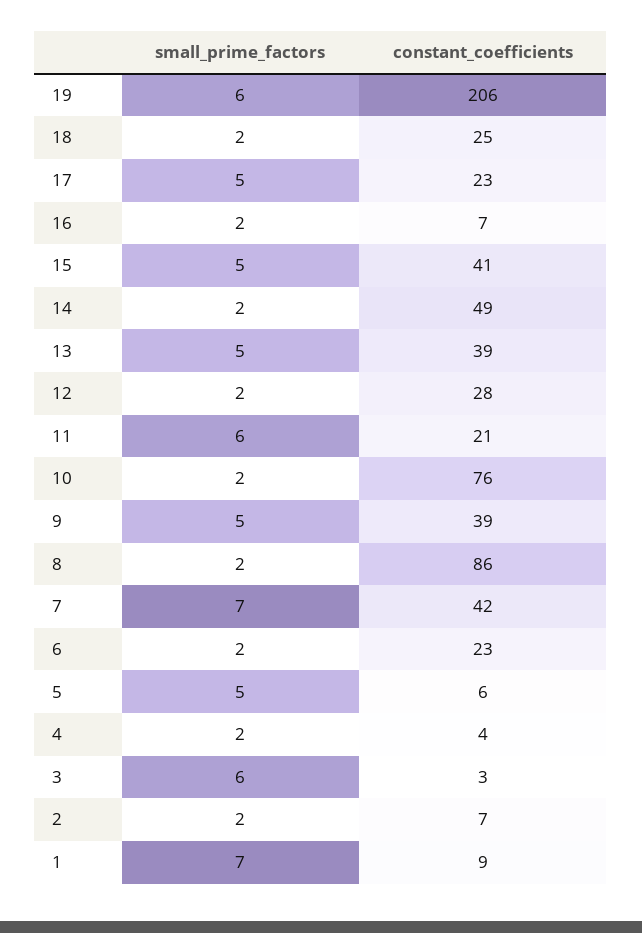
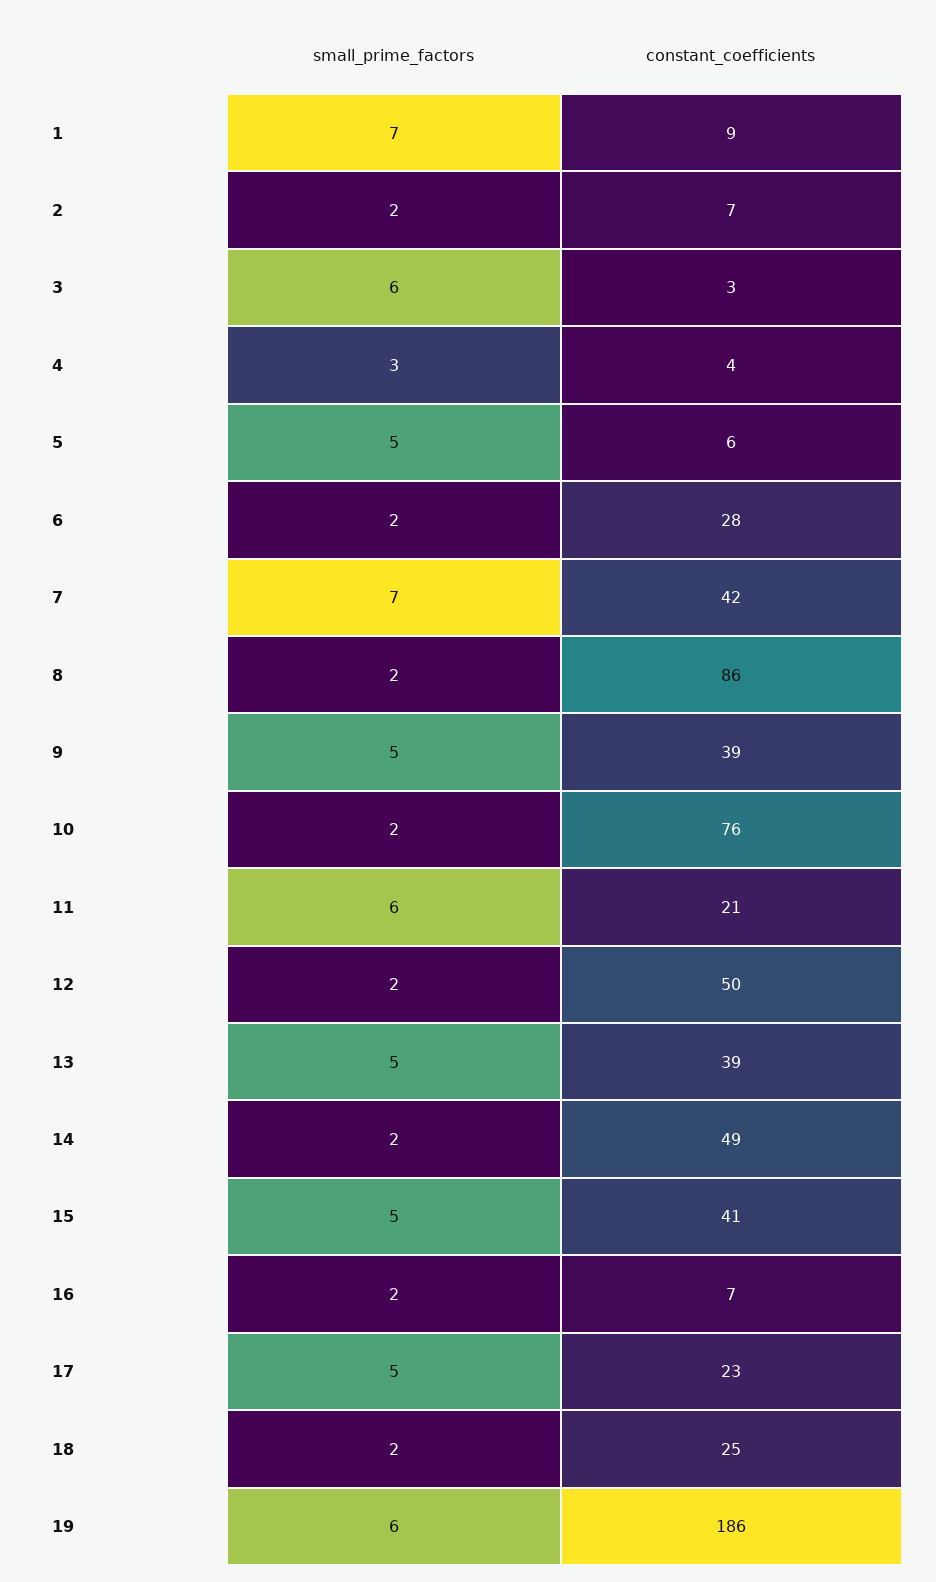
  {
    "small_prime_factors": {
      "19": 6,
      "18": 2,
      "17": 5,
      "16": 2,
      "15": 5,
      "14": 2,
      "13": 5,
      "12": 2,
      "11": 6,
      "10": 2,
      "9": 5,
      "8": 2,
      "7": 7,
      "6": 2,
      "5": 5,
-     "4": 2,
+     "4": 3,
      "3": 6,
      "2": 2,
      "1": 7
    },
    "constant_coefficients": {
-     "19": 206,
+     "19": 186,
      "18": 25,
      "17": 23,
      "16": 7,
      "15": 41,
      "14": 49,
      "13": 39,
-     "12": 28,
+     "12": 50,
      "11": 21,
      "10": 76,
      "9": 39,
      "8": 86,
      "7": 42,
-     "6": 23,
+     "6": 28,
      "5": 6,
      "4": 4,
      "3": 3,
      "2": 7,
      "1": 9
    }
  }

